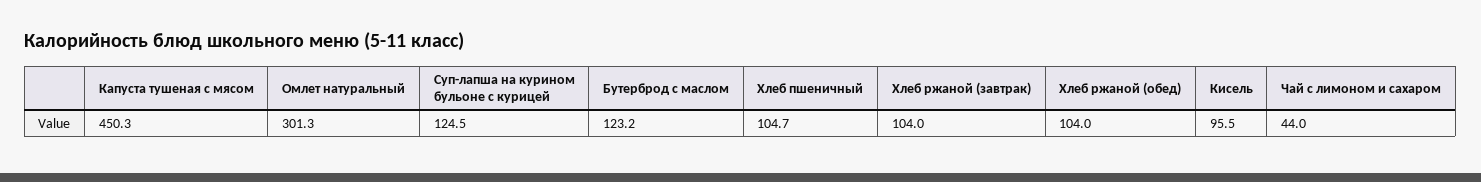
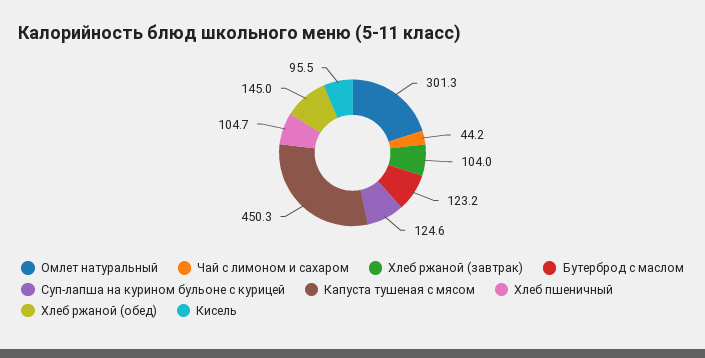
  {
    "Капуста тушеная с мясом": 450.3,
    "Омлет натуральный": 301.3,
-   "Суп-лапша на курином бульоне с курицей": 124.5,
+   "Суп-лапша на курином бульоне с курицей": 124.6,
    "Бутерброд с маслом": 123.2,
    "Хлеб пшеничный": 104.7,
    "Хлеб ржаной (завтрак)": 104,
-   "Хлеб ржаной (обед)": 104,
+   "Хлеб ржаной (обед)": 145,
    "Кисель": 95.5,
-   "Чай с лимоном и сахаром": 44
+   "Чай с лимоном и сахаром": 44.2
  }

